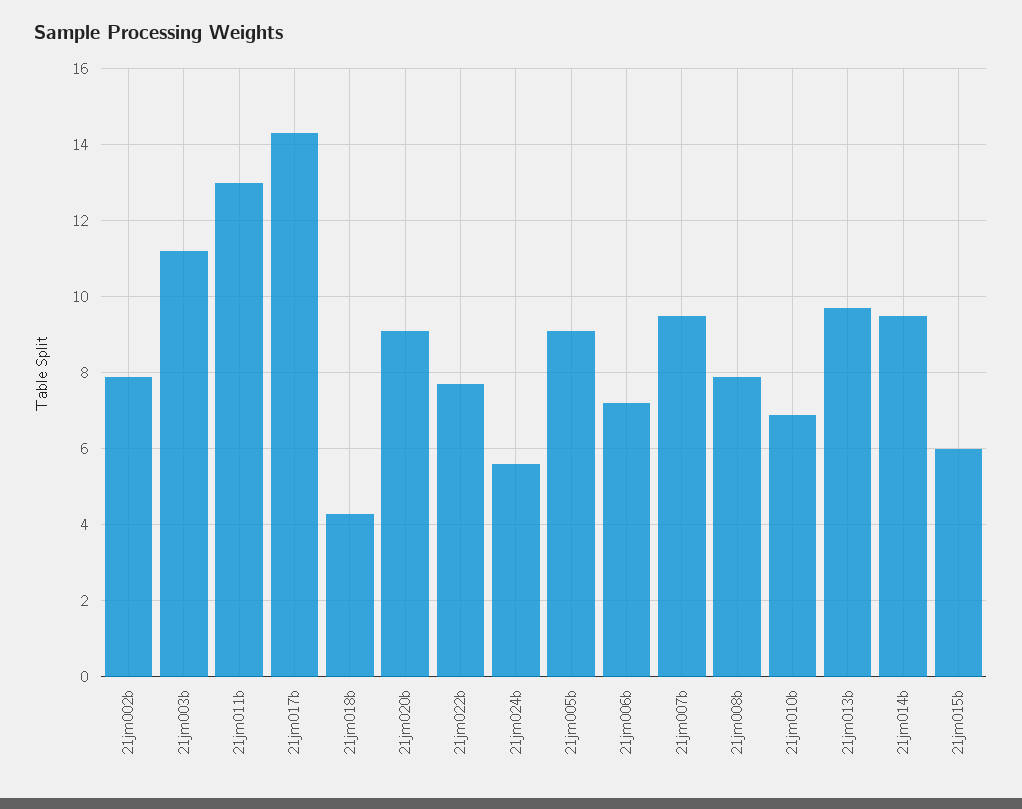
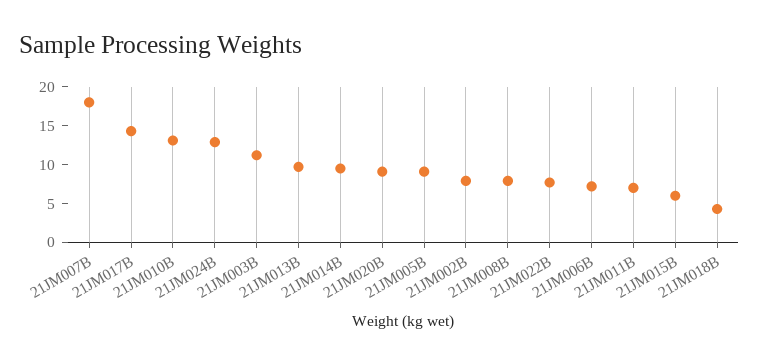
  {
    "21jm002b": 8,
    "21jm003b": 11,
-   "21jm011b": 13,
+   "21jm011b": 7.5,
    "21jm017b": 14.5,
    "21jm018b": 4.5,
    "21jm020b": 9,
    "21jm022b": 7.5,
-   "21jm024b": 5.5,
+   "21jm024b": 12.5,
    "21jm005b": 9,
    "21jm006b": 7,
-   "21jm007b": 9.5,
+   "21jm007b": 17.5,
    "21jm008b": 8,
-   "21jm010b": 7,
+   "21jm010b": 12.5,
    "21jm013b": 9.5,
    "21jm014b": 9.5,
    "21jm015b": 6
  }

